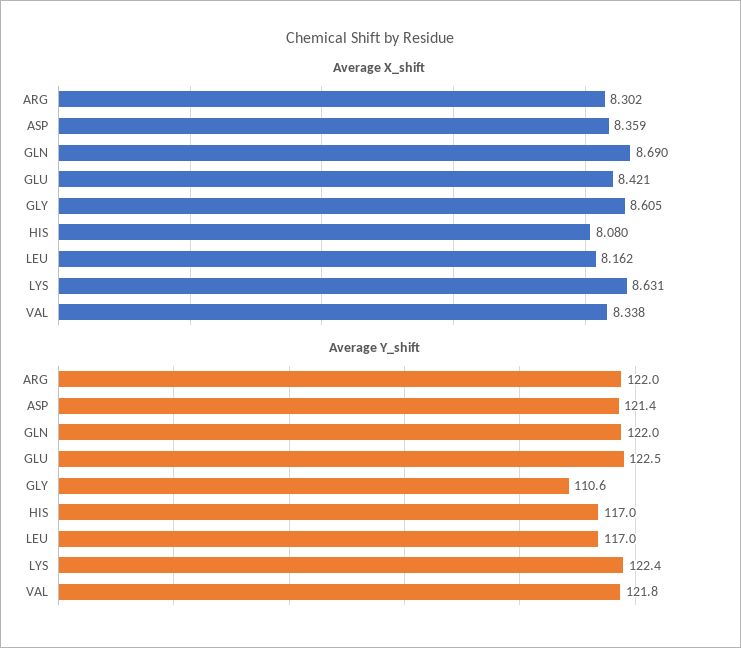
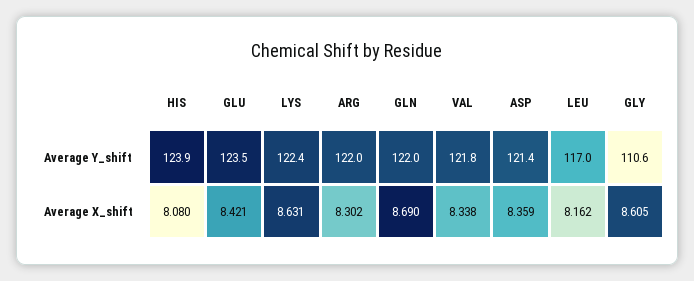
  {
    "Average X_shift": {
      "ARG": 8.302,
      "ASP": 8.359,
      "GLN": 8.69,
      "GLU": 8.421,
      "GLY": 8.605,
      "HIS": 8.08,
      "LEU": 8.162,
      "LYS": 8.631,
      "VAL": 8.338
    },
    "Average Y_shift": {
      "ARG": 122,
      "ASP": 121.4,
      "GLN": 122,
-     "GLU": 122.5,
+     "GLU": 123.5,
      "GLY": 110.6,
-     "HIS": 117,
+     "HIS": 123.9,
      "LEU": 117,
      "LYS": 122.4,
      "VAL": 121.8
    }
  }

